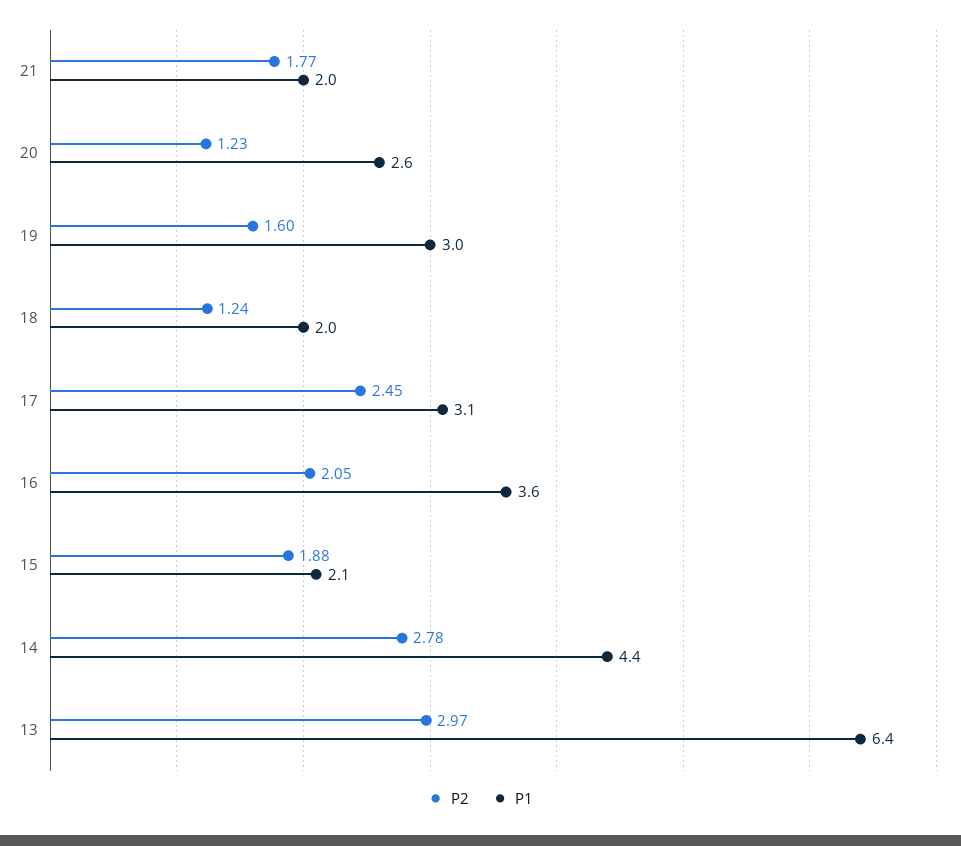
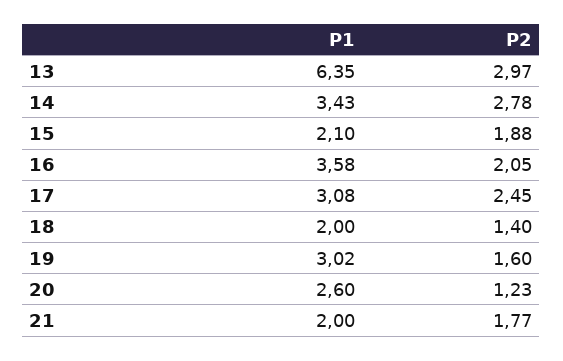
  {
    "P2": {
      "21": 1.77,
      "20": 1.23,
      "19": 1.6,
-     "18": 1.24,
+     "18": 1.4,
      "17": 2.45,
      "16": 2.05,
      "15": 1.88,
      "14": 2.78,
      "13": 2.97
    },
    "P1": {
      "21": 2,
      "20": 2.6,
      "19": 3.02,
      "18": 2,
      "17": 3.08,
      "16": 3.58,
      "15": 2.1,
-     "14": 4.4,
+     "14": 3.43,
      "13": 6.35
    }
  }

